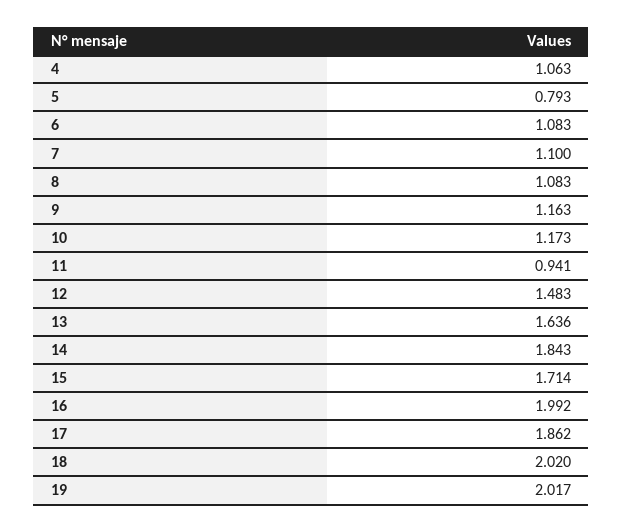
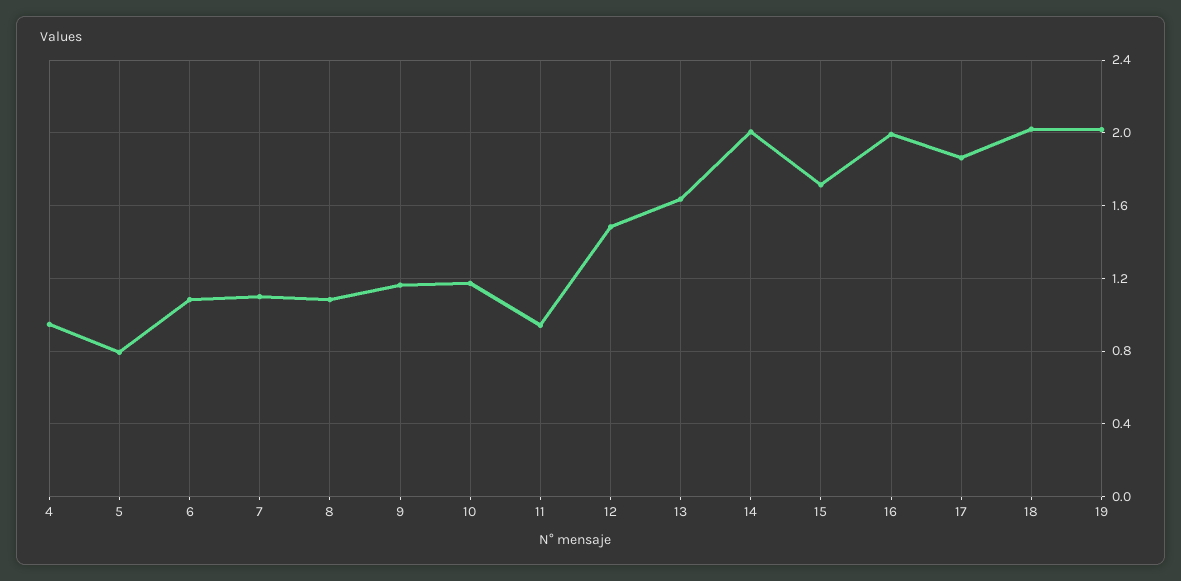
  {
-   "4": 1.063,
+   "4": 0.95,
    "5": 0.793,
    "6": 1.083,
    "7": 1.1,
    "8": 1.083,
    "9": 1.163,
    "10": 1.173,
    "11": 0.941,
    "12": 1.483,
    "13": 1.636,
-   "14": 1.843,
+   "14": 2,
    "15": 1.714,
    "16": 1.992,
    "17": 1.862,
    "18": 2.02,
    "19": 2.017
  }

